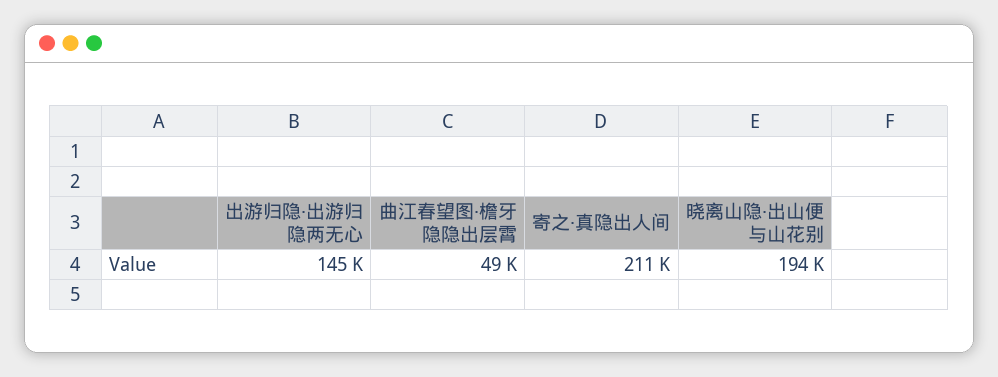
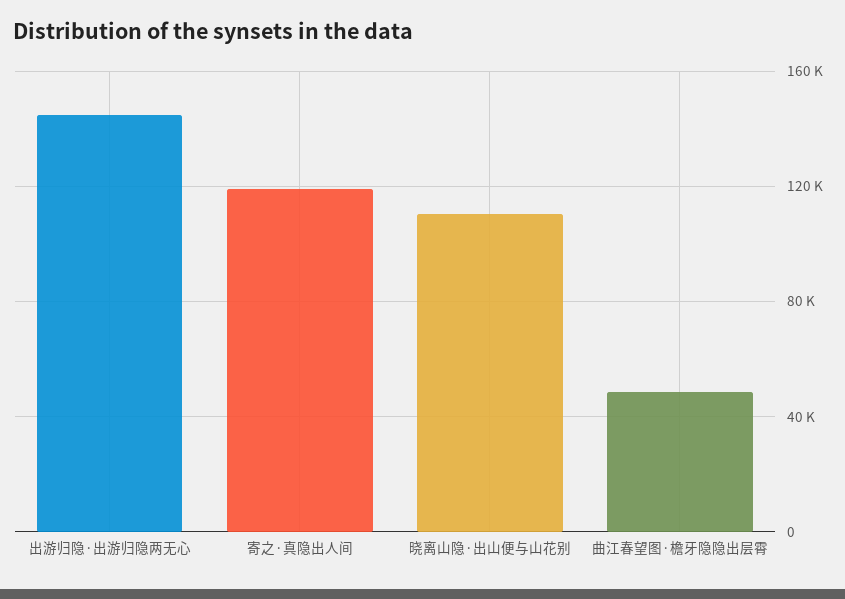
  {
    "出游归隐·出游归隐两无心": 145000,
    "曲江春望图·檐牙隐隐出层霄": 49000,
-   "寄之·真隐出人间": 211000,
+   "寄之·真隐出人间": 120000,
-   "晓离山隐·出山便与山花别": 194000
+   "晓离山隐·出山便与山花别": 110000
  }

